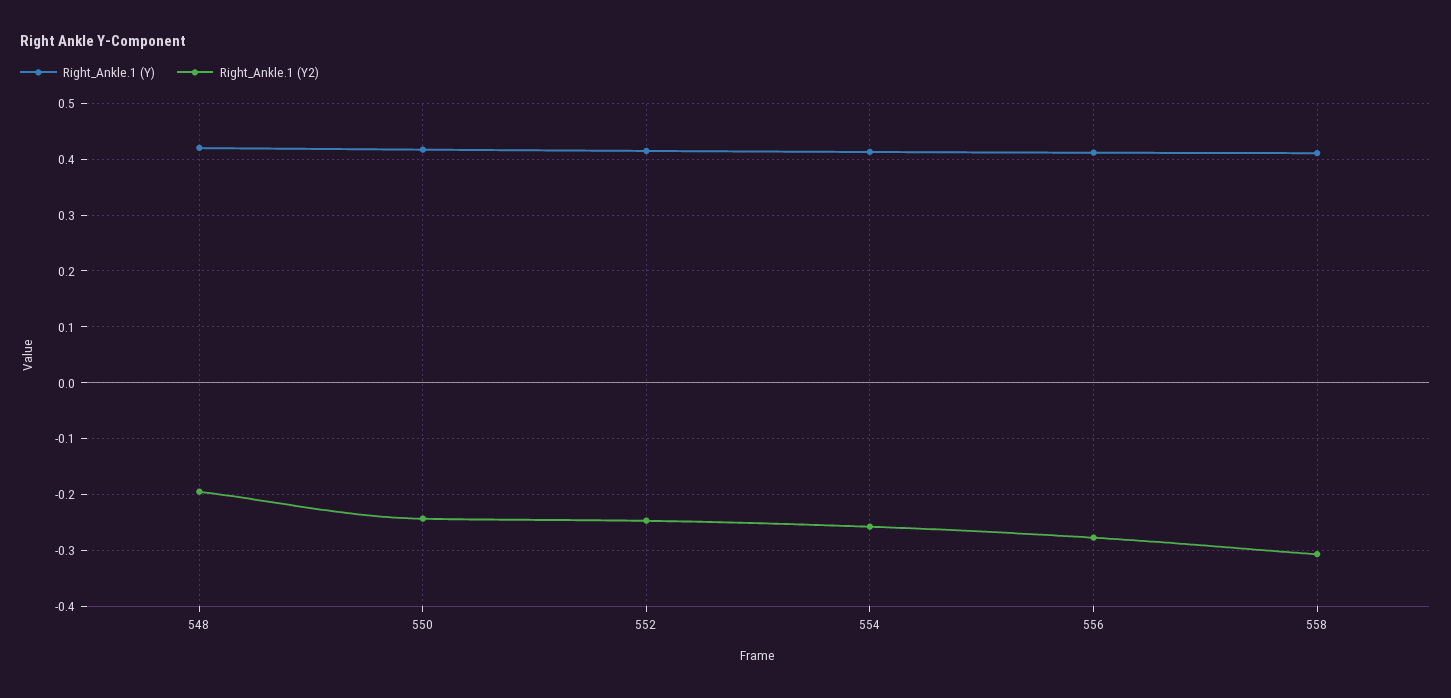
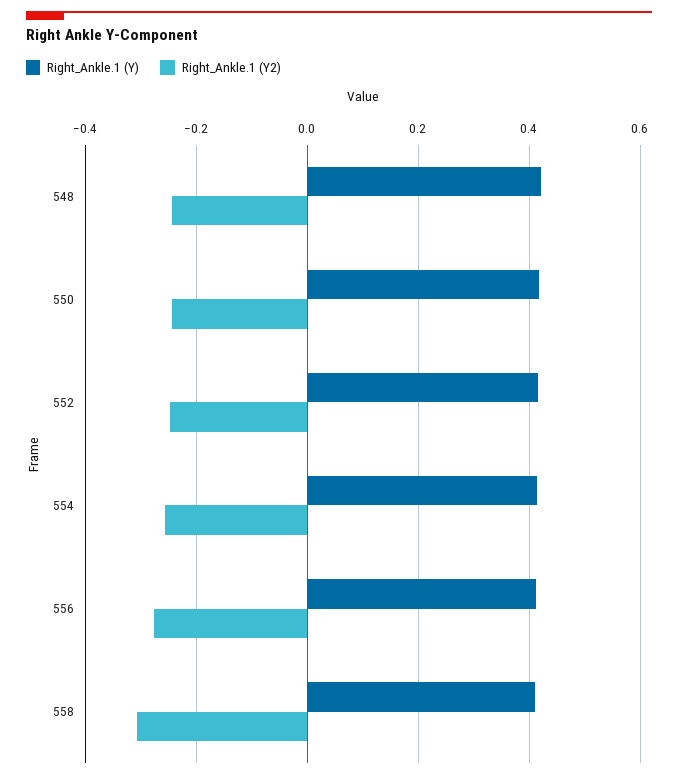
  {
    "Right_Ankle.1 (Y)": {
      "548": 0.42,
      "550": 0.42,
      "552": 0.42,
      "554": 0.42,
      "556": 0.42,
      "558": 0.42
    },
    "Right_Ankle.1 (Y2)": {
-     "548": -0.2,
+     "548": -0.24,
      "550": -0.24,
      "552": -0.24,
      "554": -0.26,
      "556": -0.28,
      "558": -0.3
    }
  }

